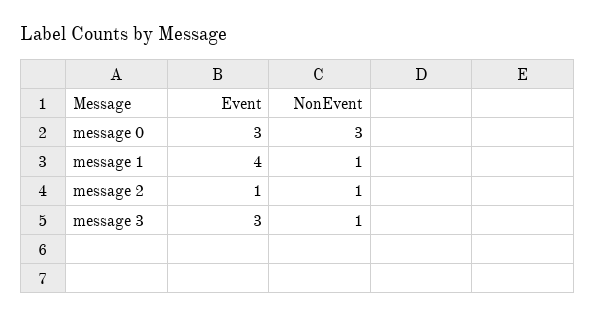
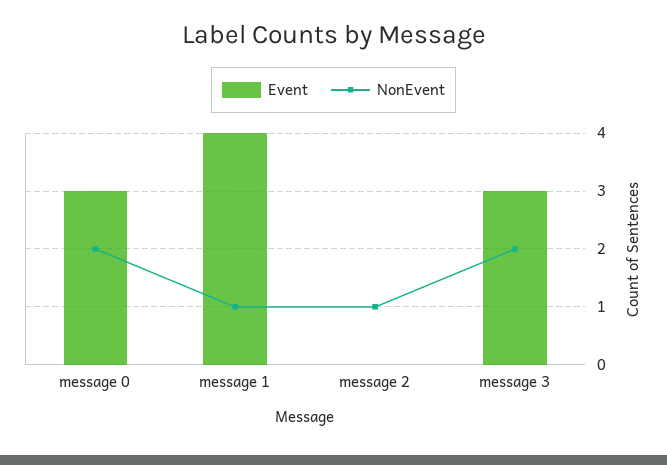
  {
    "Event": {
      "message 0": 3,
      "message 1": 4,
-     "message 2": 1,
+     "message 2": 0,
      "message 3": 3
    },
    "NonEvent": {
-     "message 0": 3,
+     "message 0": 2,
      "message 1": 1,
      "message 2": 1,
-     "message 3": 1
+     "message 3": 2
    }
  }

